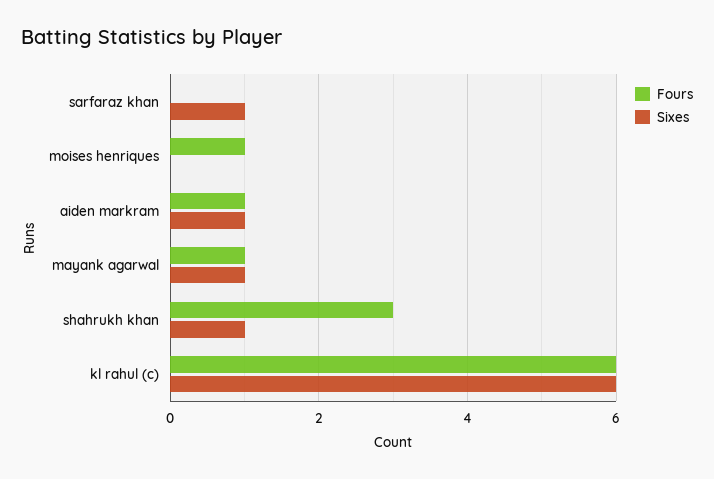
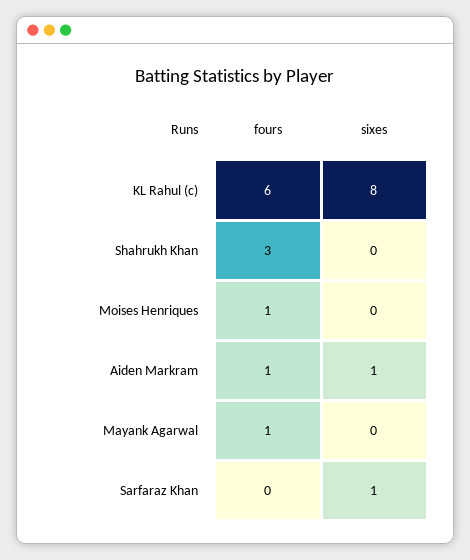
  {
    "Fours": {
      "sarfaraz khan": 0,
      "moises henriques": 1,
      "aiden markram": 1,
      "mayank agarwal": 1,
      "shahrukh khan": 3,
      "kl rahul (c)": 6
    },
    "Sixes": {
      "sarfaraz khan": 1,
      "moises henriques": 0,
      "aiden markram": 1,
-     "mayank agarwal": 1,
+     "mayank agarwal": 0,
-     "shahrukh khan": 1,
+     "shahrukh khan": 0,
-     "kl rahul (c)": 6
+     "kl rahul (c)": 8
    }
  }

